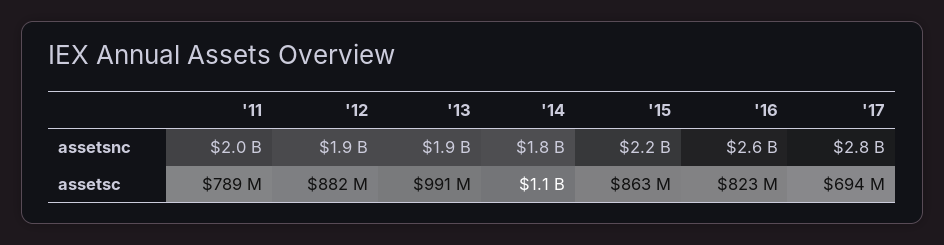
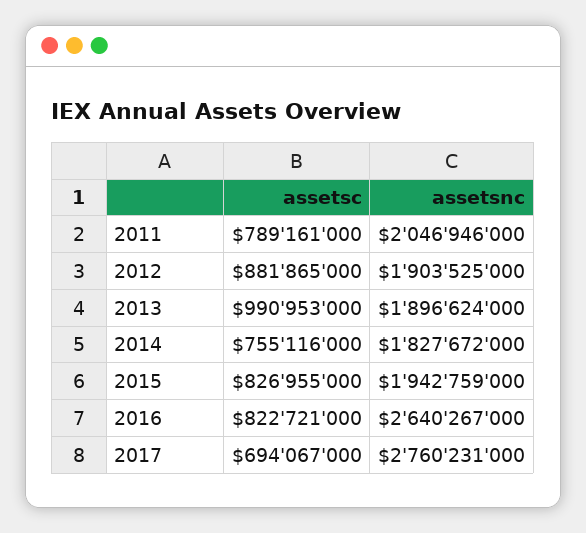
  {
    "'11": {
      "assetsnc": 2046946000,
      "assetsc": 789161000
    },
    "'12": {
      "assetsnc": 1903525000,
      "assetsc": 881865000
    },
    "'13": {
      "assetsnc": 1896624000,
      "assetsc": 990953000
    },
    "'14": {
      "assetsnc": 1827672000,
-     "assetsc": 1100000000
+     "assetsc": 755116000
    },
    "'15": {
-     "assetsnc": 2200000000,
+     "assetsnc": 1942759000,
-     "assetsc": 863000000
+     "assetsc": 826955000
    },
    "'16": {
      "assetsnc": 2640267000,
      "assetsc": 822721000
    },
    "'17": {
      "assetsnc": 2760231000,
      "assetsc": 694067000
    }
  }

